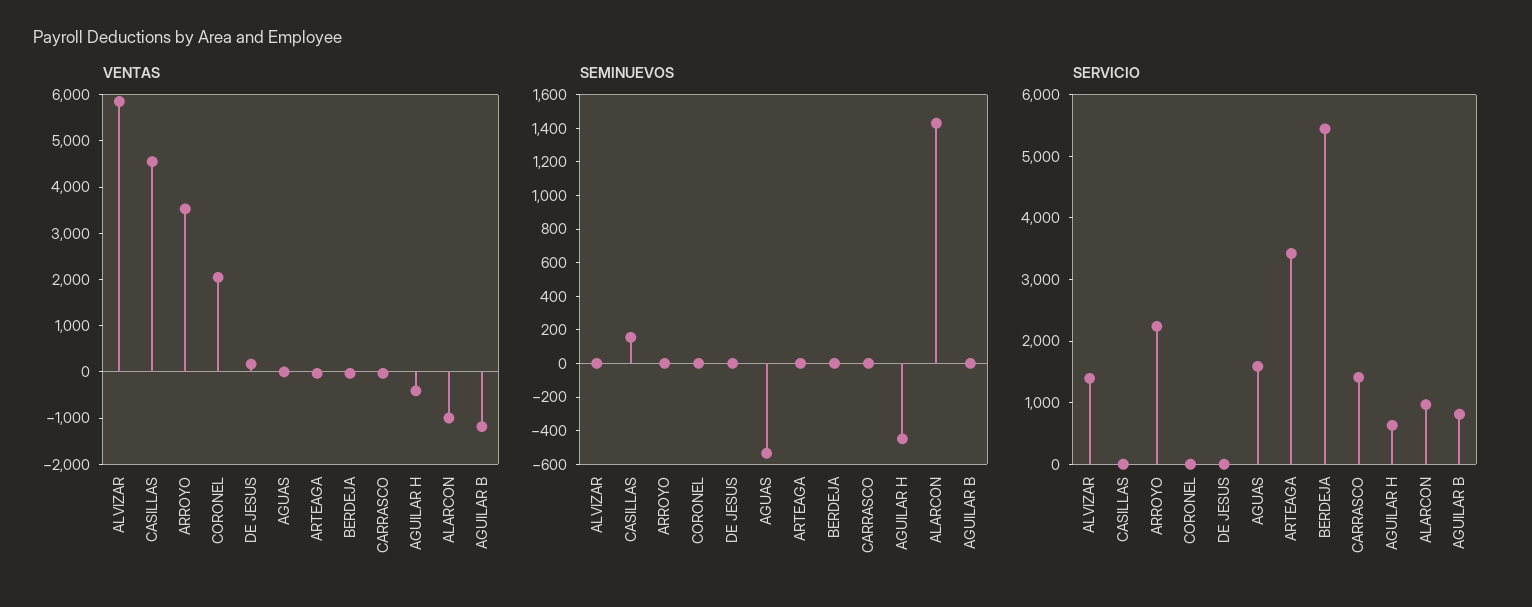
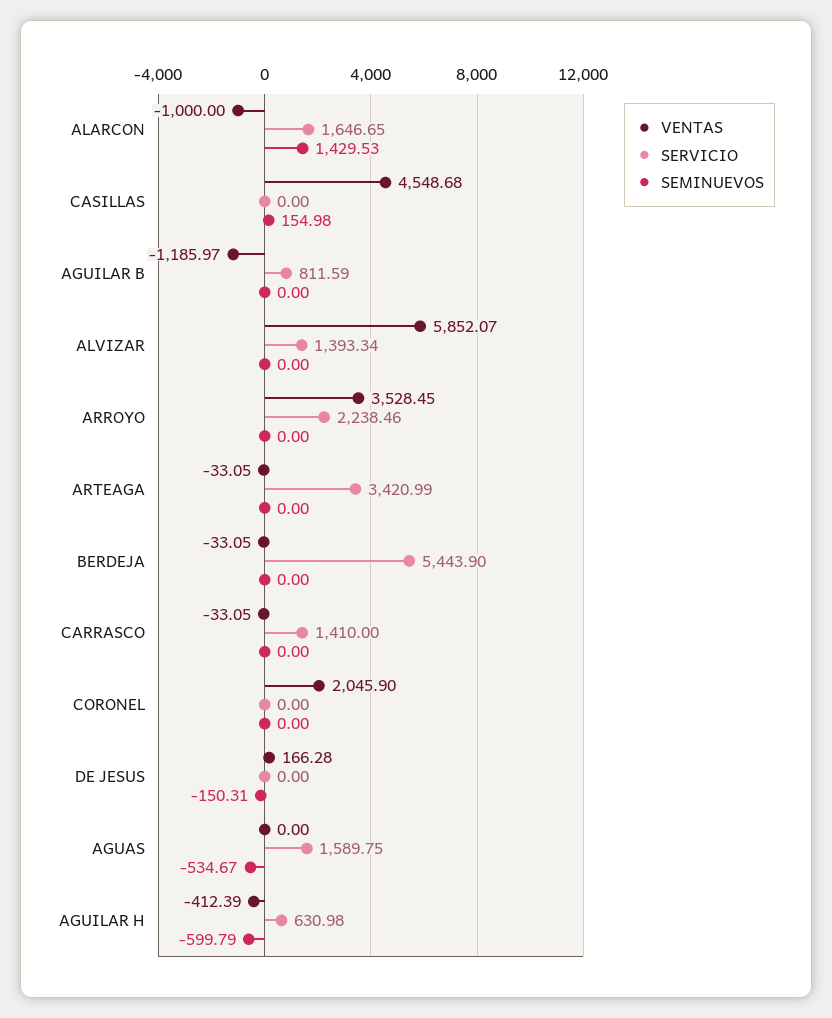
  {
    "VENTAS": {
      "ALVIZAR": 5852.07,
      "CASILLAS": 4548.68,
      "ARROYO": 3528.45,
      "CORONEL": 2045.9,
      "DE JESUS": 166.28,
      "AGUAS": 0,
      "ARTEAGA": -33.05,
      "BERDEJA": -33.05,
      "CARRASCO": -33.05,
      "AGUILAR H": -412.39,
      "ALARCON": -1000,
      "AGUILAR B": -1185.97
    },
    "SEMINUEVOS": {
      "ALVIZAR": 0,
      "CASILLAS": 154.98,
      "ARROYO": 0,
      "CORONEL": 0,
-     "DE JESUS": 0,
+     "DE JESUS": -150.31,
      "AGUAS": -534.67,
      "ARTEAGA": 0,
      "BERDEJA": 0,
      "CARRASCO": 0,
-     "AGUILAR H": -450,
+     "AGUILAR H": -599.79,
      "ALARCON": 1429.53,
      "AGUILAR B": 0
    },
    "SERVICIO": {
      "ALVIZAR": 1393.34,
      "CASILLAS": 0,
      "ARROYO": 2238.46,
      "CORONEL": 0,
      "DE JESUS": 0,
      "AGUAS": 1589.75,
      "ARTEAGA": 3420.99,
      "BERDEJA": 5443.9,
      "CARRASCO": 1410,
      "AGUILAR H": 630.98,
-     "ALARCON": 1000,
+     "ALARCON": 1646.65,
      "AGUILAR B": 811.59
    }
  }

